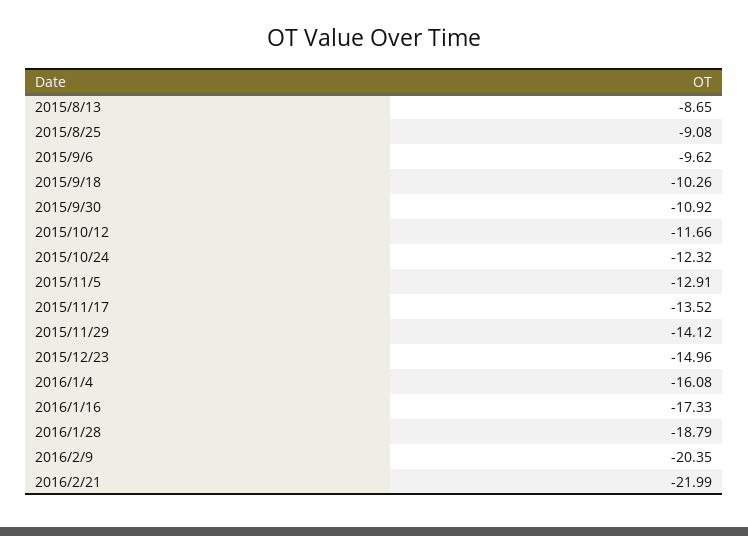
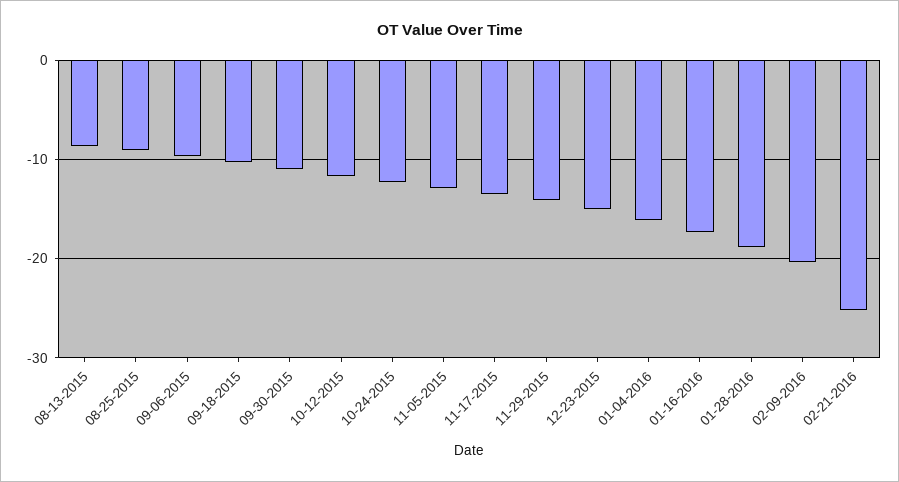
  {
    "2015/8/13": -8.65,
    "2015/8/25": -9.08,
    "2015/9/6": -9.62,
    "2015/9/18": -10.26,
    "2015/9/30": -10.92,
    "2015/10/12": -11.66,
    "2015/10/24": -12.32,
    "2015/11/5": -12.91,
    "2015/11/17": -13.52,
    "2015/11/29": -14.12,
    "2015/12/23": -14.96,
    "2016/1/4": -16.08,
    "2016/1/16": -17.33,
    "2016/1/28": -18.79,
    "2016/2/9": -20.35,
-   "2016/2/21": -21.99
+   "2016/2/21": -25
  }

